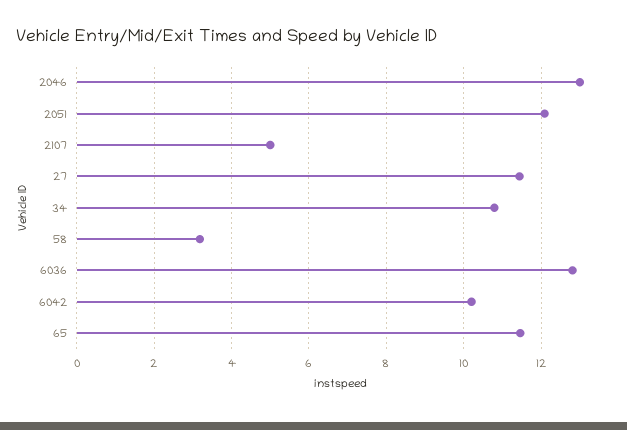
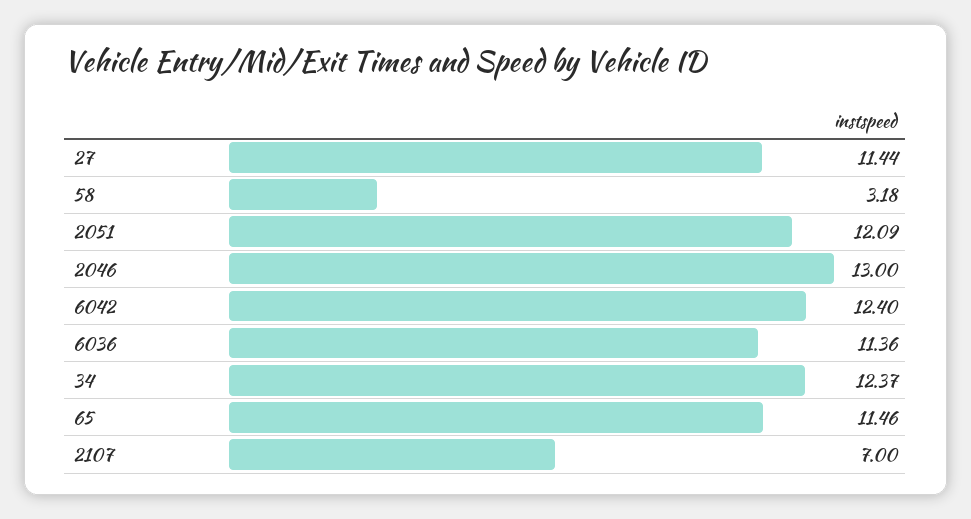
  {
    "2046": 13,
    "2051": 12.09,
-   "2107": 5,
+   "2107": 7,
    "27": 11.44,
-   "34": 10.8,
+   "34": 12.37,
    "58": 3.18,
-   "6036": 12.8,
+   "6036": 11.36,
-   "6042": 10.2,
+   "6042": 12.4,
    "65": 11.46
  }

